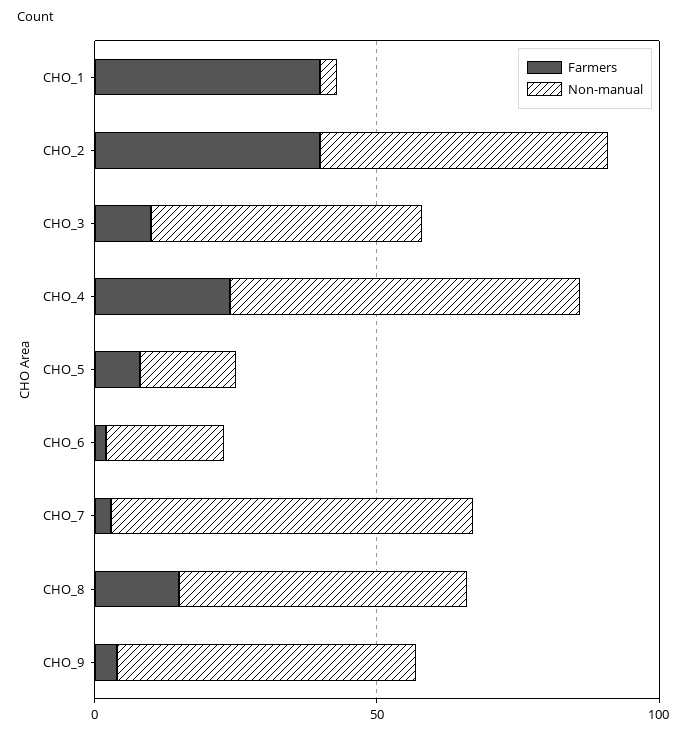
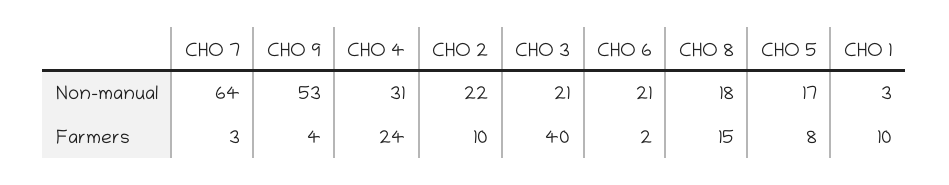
  {
    "Farmers": {
-     "CHO_1": 40,
+     "CHO_1": 10,
-     "CHO_2": 40,
+     "CHO_2": 10,
-     "CHO_3": 10,
+     "CHO_3": 40,
      "CHO_4": 24,
      "CHO_5": 8,
      "CHO_6": 2,
      "CHO_7": 3,
      "CHO_8": 15,
      "CHO_9": 4
    },
    "Non-manual": {
      "CHO_1": 3,
-     "CHO_2": 50,
+     "CHO_2": 22,
-     "CHO_3": 50,
+     "CHO_3": 21,
-     "CHO_4": 60,
+     "CHO_4": 31,
      "CHO_5": 17,
      "CHO_6": 21,
      "CHO_7": 64,
-     "CHO_8": 50,
+     "CHO_8": 18,
      "CHO_9": 53
    }
  }

